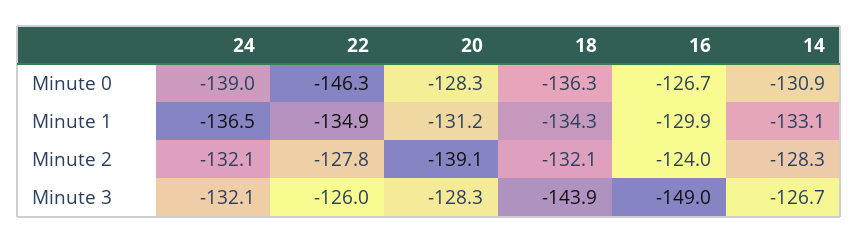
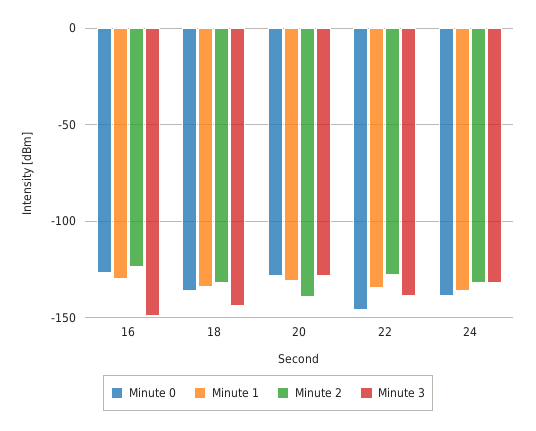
  {
    "Minute 0": {
      "24": -139,
      "22": -146.3,
      "20": -128.3,
      "18": -136.3,
-     "16": -126.7,
+     "16": -126.7
-     "14": -130.9
    },
    "Minute 1": {
      "24": -136.5,
      "22": -134.9,
      "20": -131.2,
      "18": -134.3,
-     "16": -129.9,
+     "16": -129.9
-     "14": -133.1
    },
    "Minute 2": {
      "24": -132.1,
      "22": -127.8,
      "20": -139.1,
      "18": -132.1,
-     "16": -124,
+     "16": -124
-     "14": -128.3
    },
    "Minute 3": {
      "24": -132.1,
-     "22": -126,
+     "22": -140,
      "20": -128.3,
      "18": -143.9,
-     "16": -149,
+     "16": -149
-     "14": -126.7
    }
  }

